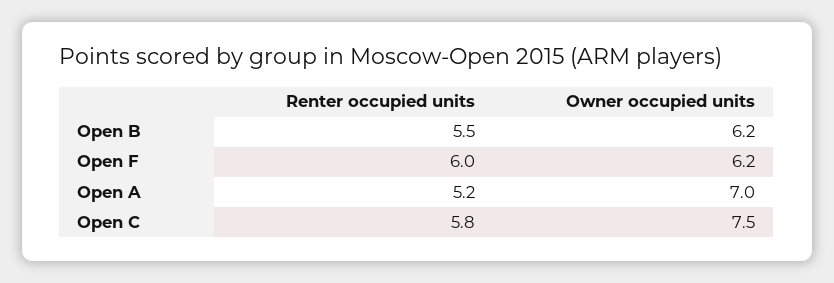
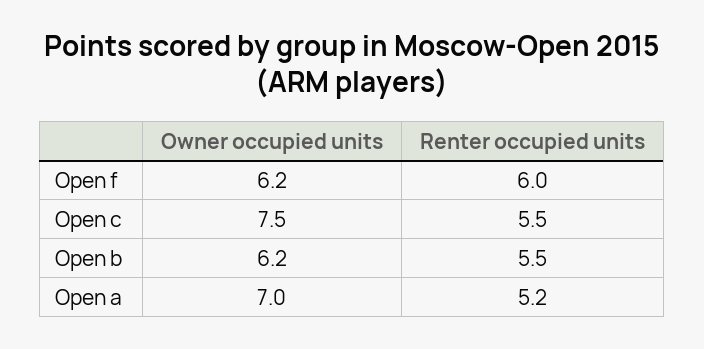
  {
    "Renter occupied units": {
      "Open B": 5.5,
      "Open F": 6,
      "Open A": 5.2,
-     "Open C": 5.8
+     "Open C": 5.5
    },
    "Owner occupied units": {
      "Open B": 6.2,
      "Open F": 6.2,
      "Open A": 7,
      "Open C": 7.5
    }
  }

